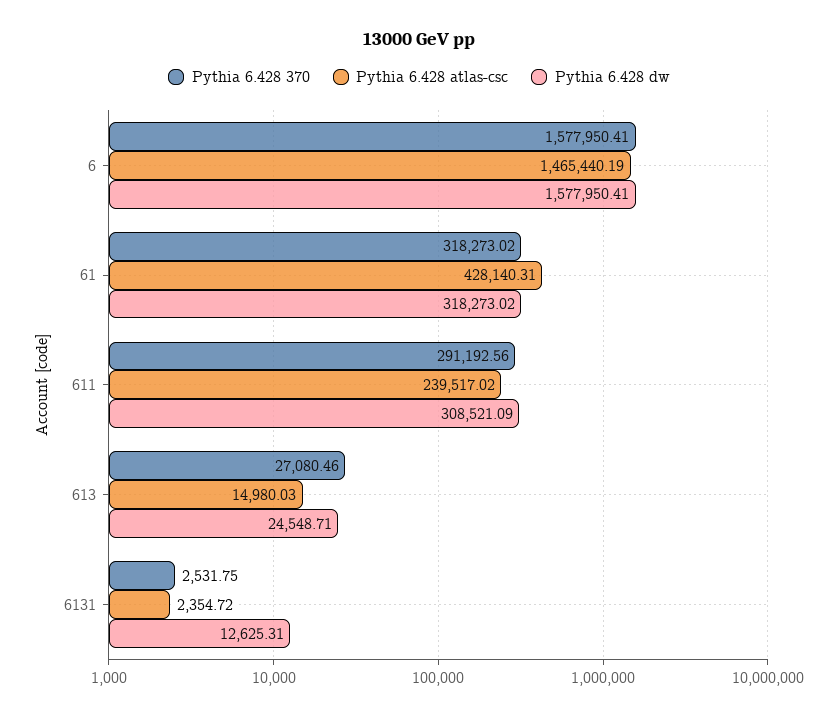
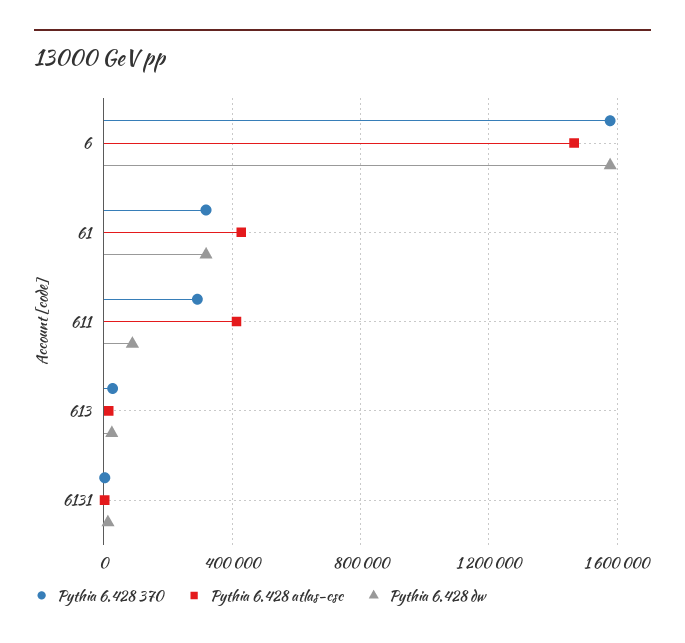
  {
    "Pythia 6.428 370": {
      "6": 1577950.41,
      "61": 318273.02,
      "611": 291192.56,
      "613": 27080.46,
      "6131": 2531.75
    },
    "Pythia 6.428 atlas-csc": {
      "6": 1465440.19,
      "61": 428140.31,
-     "611": 239517.02,
+     "611": 400000,
      "613": 14980.03,
      "6131": 2354.72
    },
    "Pythia 6.428 dw": {
      "6": 1577950.41,
      "61": 318273.02,
-     "611": 308521.09,
+     "611": 100000,
      "613": 24548.71,
      "6131": 12625.31
    }
  }

